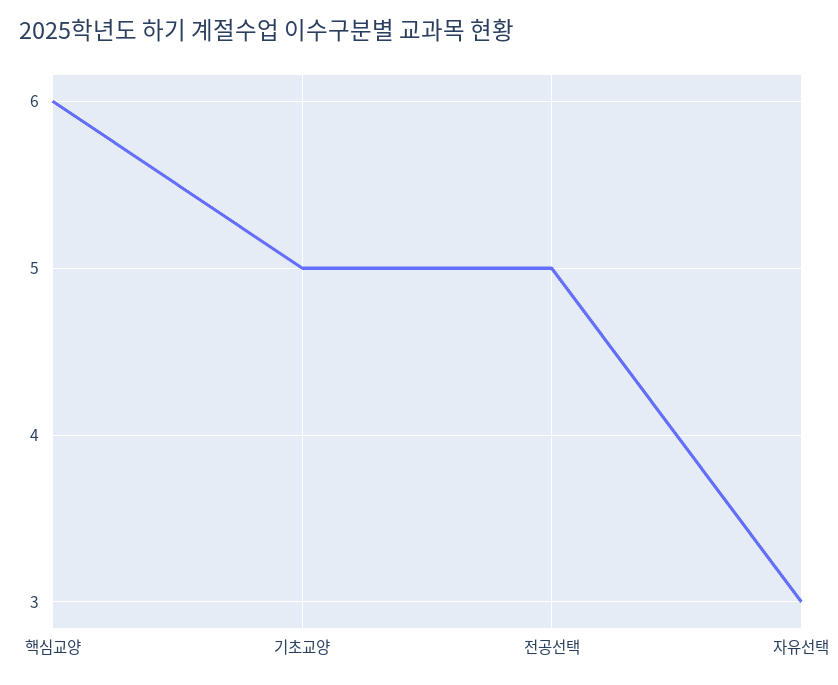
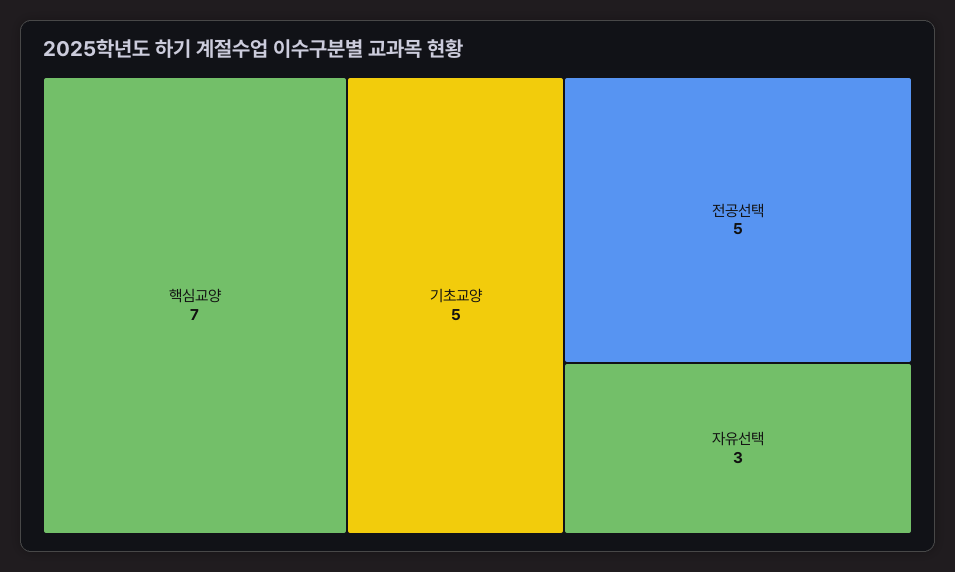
  {
-   "핵심교양": 6,
+   "핵심교양": 7,
    "기초교양": 5,
    "전공선택": 5,
    "자유선택": 3
  }

